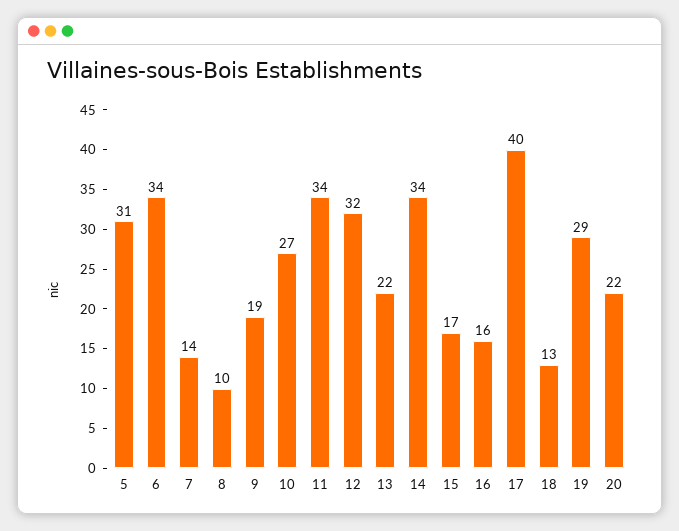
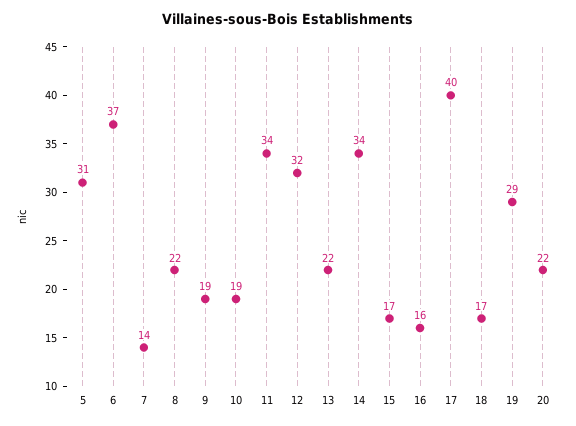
  {
    "5": 31,
-   "6": 34,
+   "6": 37,
    "7": 14,
-   "8": 10,
+   "8": 22,
    "9": 19,
-   "10": 27,
+   "10": 19,
    "11": 34,
    "12": 32,
    "13": 22,
    "14": 34,
    "15": 17,
    "16": 16,
    "17": 40,
-   "18": 13,
+   "18": 17,
    "19": 29,
    "20": 22
  }

